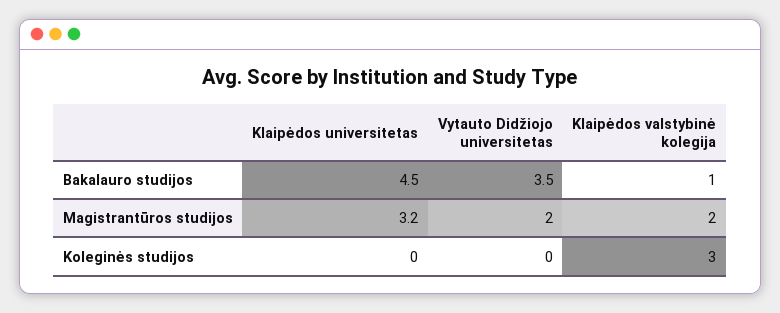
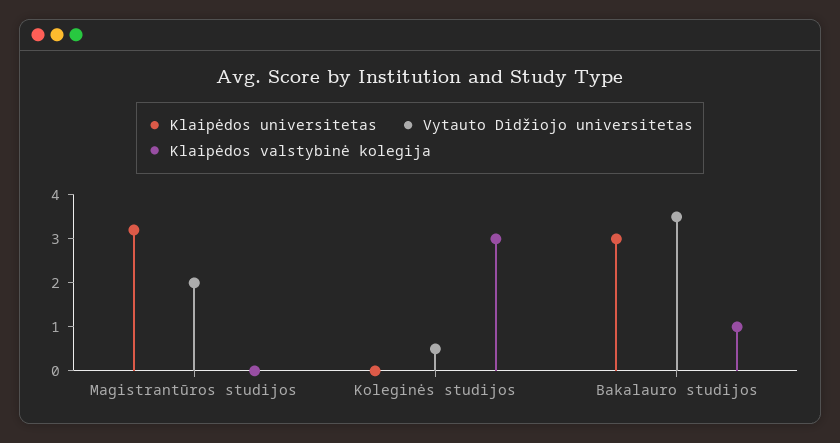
  {
    "Klaipėdos universitetas": {
-     "Bakalauro studijos": 4.5,
+     "Bakalauro studijos": 3,
      "Magistrantūros studijos": 3.2,
      "Koleginės studijos": 0
    },
    "Vytauto Didžiojo universitetas": {
      "Bakalauro studijos": 3.5,
      "Magistrantūros studijos": 2,
-     "Koleginės studijos": 0
+     "Koleginės studijos": 0.5
    },
    "Klaipėdos valstybinė kolegija": {
      "Bakalauro studijos": 1,
-     "Magistrantūros studijos": 2,
+     "Magistrantūros studijos": 0,
      "Koleginės studijos": 3
    }
  }

